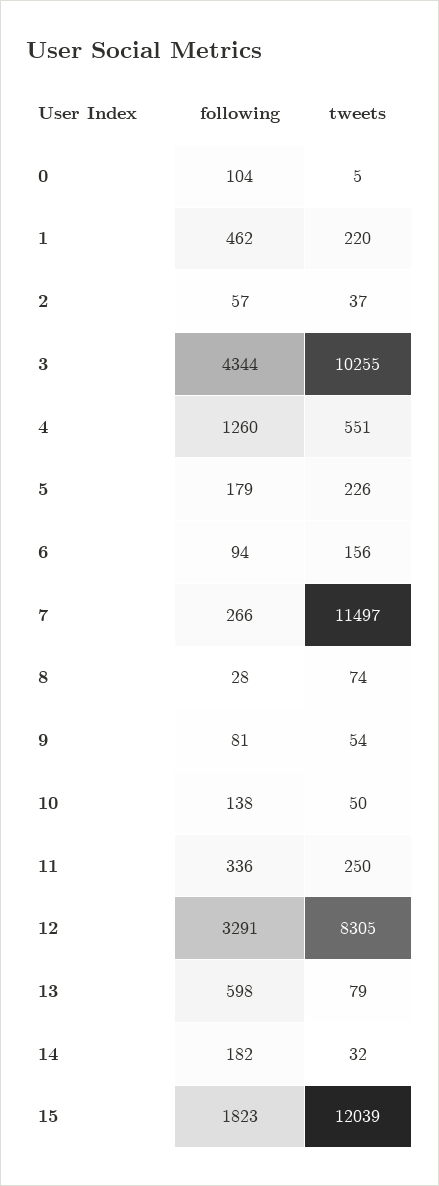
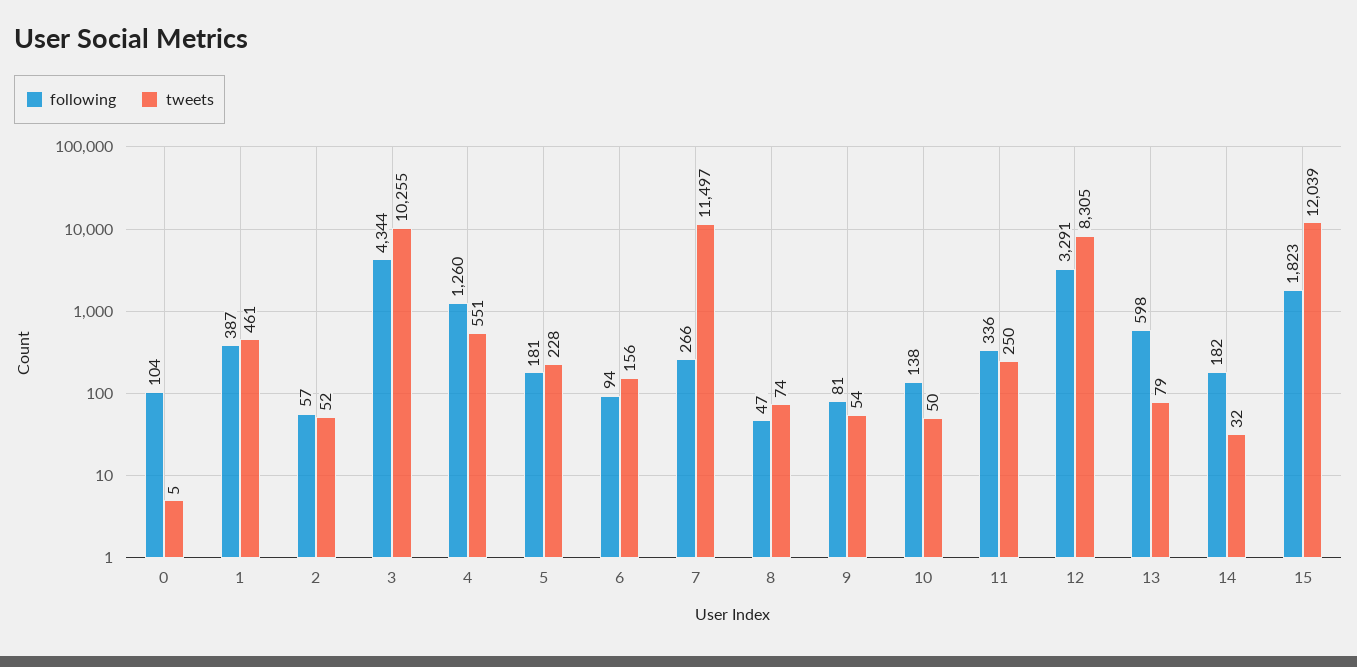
  {
    "following": {
      "0": 104,
-     "1": 462,
+     "1": 387,
      "2": 57,
      "3": 4344,
      "4": 1260,
-     "5": 179,
+     "5": 181,
      "6": 94,
      "7": 266,
-     "8": 28,
+     "8": 47,
      "9": 81,
      "10": 138,
      "11": 336,
      "12": 3291,
      "13": 598,
      "14": 182,
      "15": 1823
    },
    "tweets": {
      "0": 5,
-     "1": 220,
+     "1": 461,
-     "2": 37,
+     "2": 52,
      "3": 10255,
      "4": 551,
-     "5": 226,
+     "5": 228,
      "6": 156,
      "7": 11497,
      "8": 74,
      "9": 54,
      "10": 50,
      "11": 250,
      "12": 8305,
      "13": 79,
      "14": 32,
      "15": 12039
    }
  }

